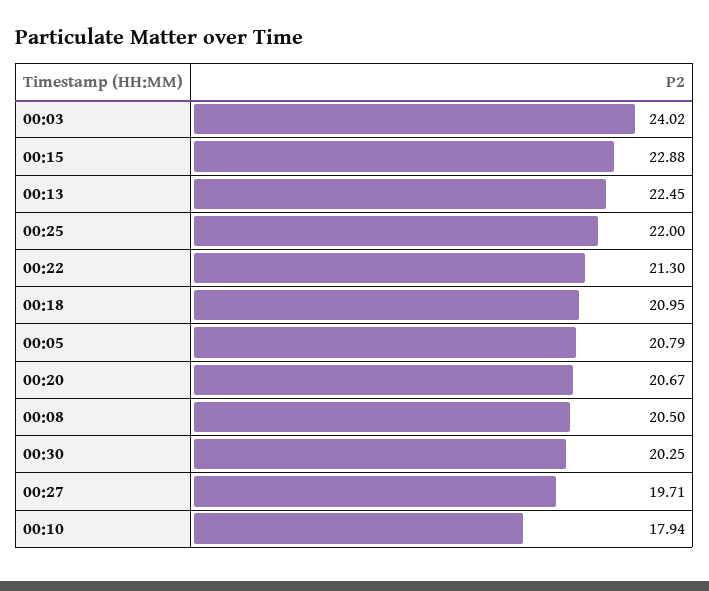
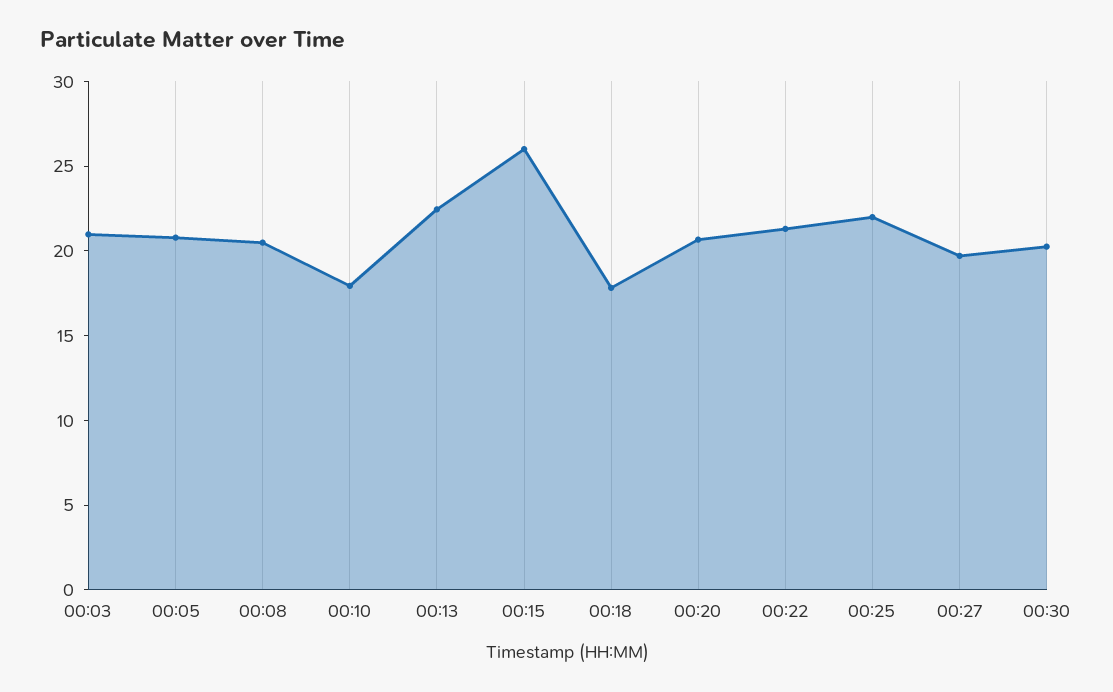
  {
-   "00:03": 24.02,
+   "00:03": 21,
-   "00:15": 22.88,
+   "00:15": 26,
    "00:13": 22.45,
    "00:25": 22,
    "00:22": 21.3,
-   "00:18": 20.95,
+   "00:18": 18,
    "00:05": 20.79,
    "00:20": 20.67,
    "00:08": 20.5,
    "00:30": 20.25,
    "00:27": 19.71,
    "00:10": 17.94
  }

